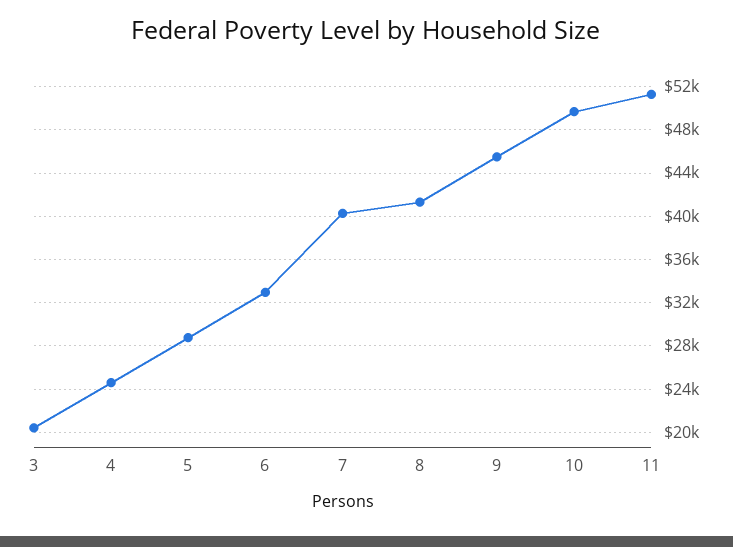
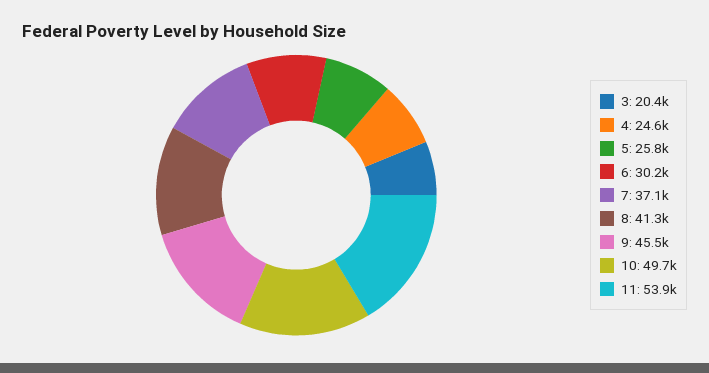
  {
    "3": 20400,
    "4": 24600,
-   "5": 29000,
+   "5": 25800,
-   "6": 33000,
+   "6": 30200,
-   "7": 40000,
+   "7": 37100,
    "8": 41300,
    "9": 45500,
    "10": 49700,
-   "11": 51000
+   "11": 53900
  }

